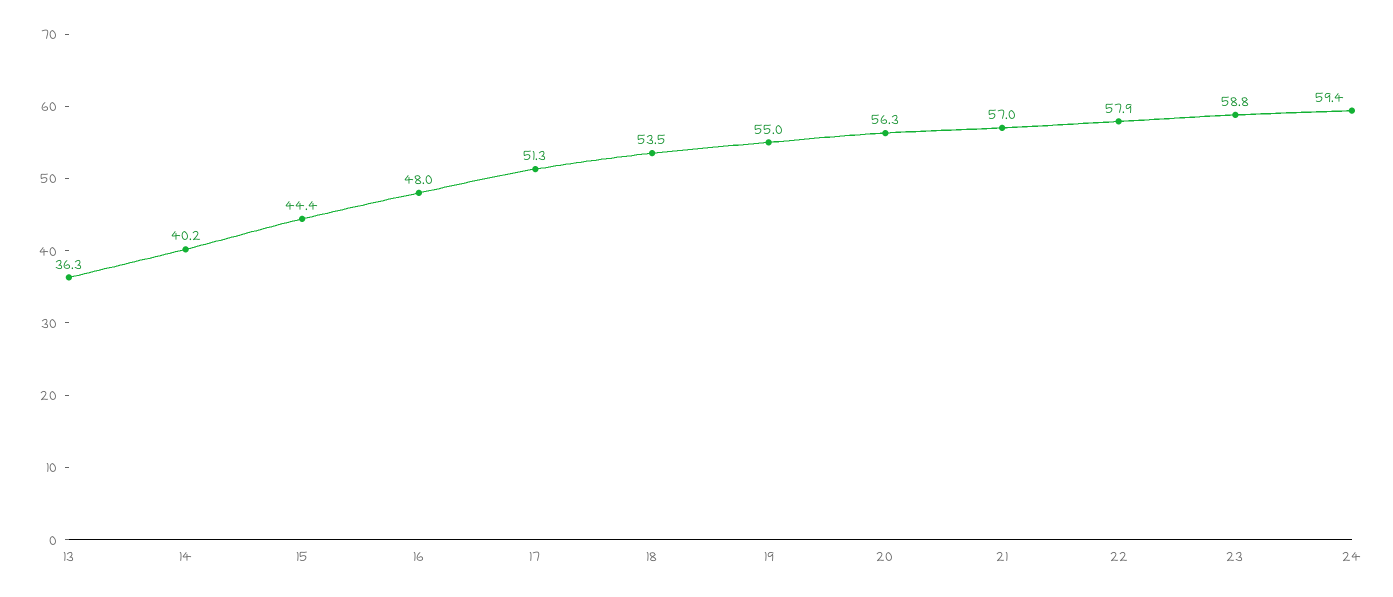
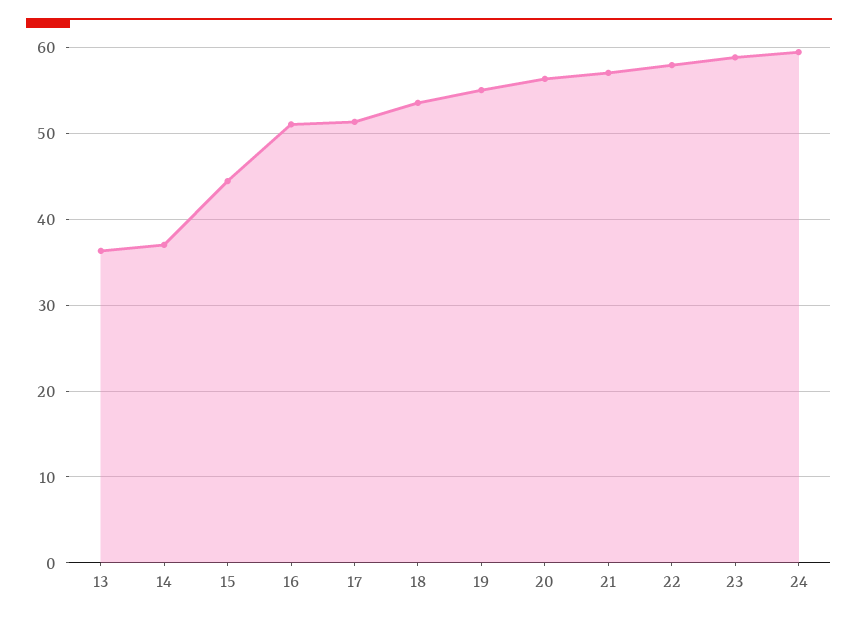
  {
    "13": 36.3,
-   "14": 40.2,
+   "14": 37,
    "15": 44.4,
-   "16": 48,
+   "16": 51,
    "17": 51.3,
    "18": 53.5,
    "19": 55,
    "20": 56.3,
    "21": 57,
    "22": 57.9,
    "23": 58.8,
    "24": 59.4
  }

